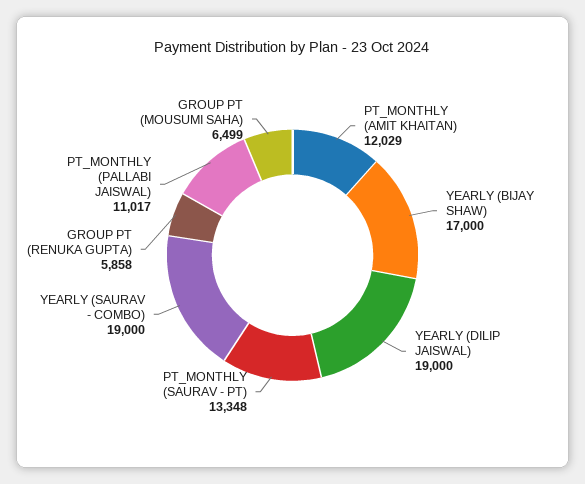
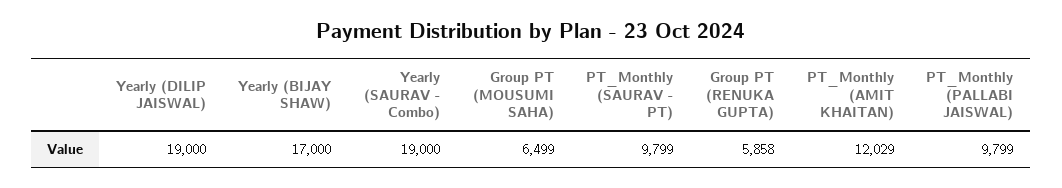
  {
    "PT_MONTHLY (AMIT KHAITAN)": 12029,
    "YEARLY (BIJAY SHAW)": 17000,
    "YEARLY (DILIP JAISWAL)": 19000,
-   "PT_MONTHLY (SAURAV - PT)": 13348,
+   "PT_MONTHLY (SAURAV - PT)": 9799,
    "YEARLY (SAURAV - COMBO)": 19000,
    "GROUP PT (RENUKA GUPTA)": 5858,
-   "PT_MONTHLY (PALLABI JAISWAL)": 11017,
+   "PT_MONTHLY (PALLABI JAISWAL)": 9799,
    "GROUP PT (MOUSUMI SAHA)": 6499
  }

